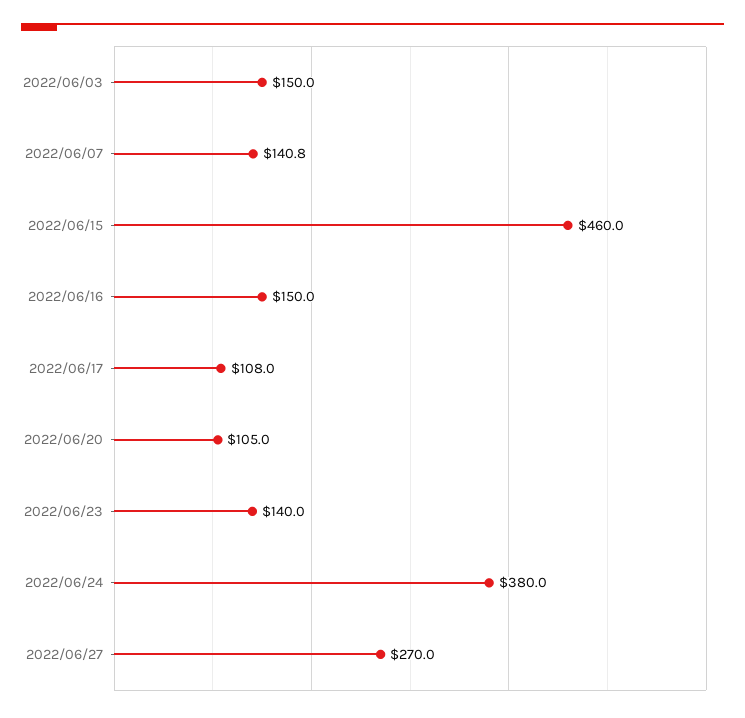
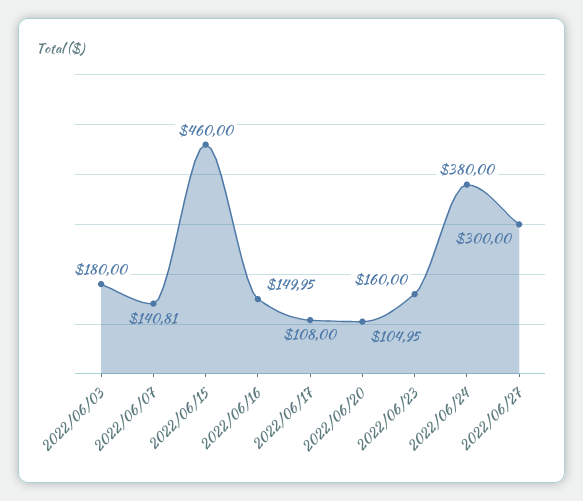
  {
-   "2022/06/03": 150,
+   "2022/06/03": 180,
    "2022/06/07": 140.81,
    "2022/06/15": 460,
    "2022/06/16": 149.95,
    "2022/06/17": 108,
    "2022/06/20": 104.95,
-   "2022/06/23": 140,
+   "2022/06/23": 160,
    "2022/06/24": 380,
-   "2022/06/27": 270
+   "2022/06/27": 300
  }

